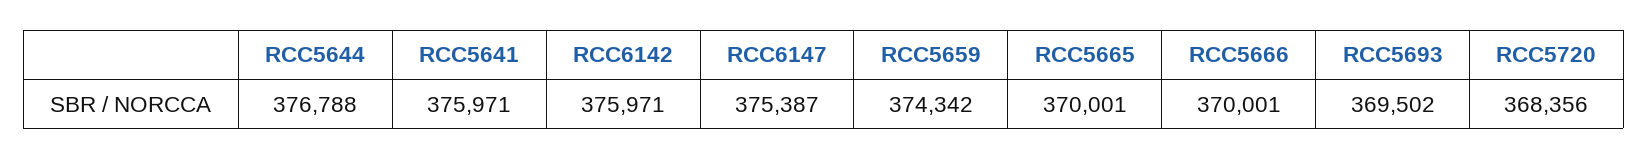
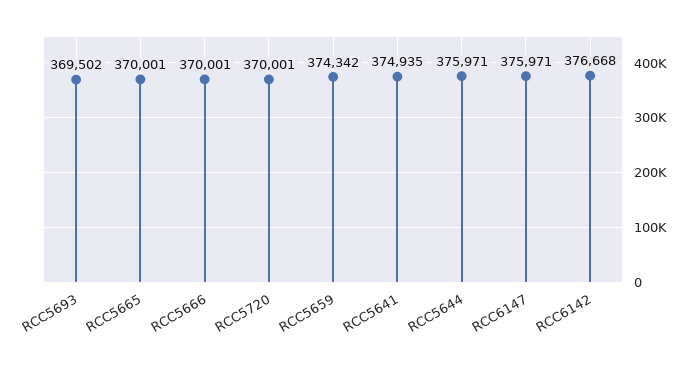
  {
-   "RCC5644": 376788,
+   "RCC5644": 375971,
-   "RCC5641": 375971,
+   "RCC5641": 374935,
-   "RCC6142": 375971,
+   "RCC6142": 376668,
-   "RCC6147": 375387,
+   "RCC6147": 375971,
    "RCC5659": 374342,
    "RCC5665": 370001,
    "RCC5666": 370001,
    "RCC5693": 369502,
-   "RCC5720": 368356
+   "RCC5720": 370001
  }

